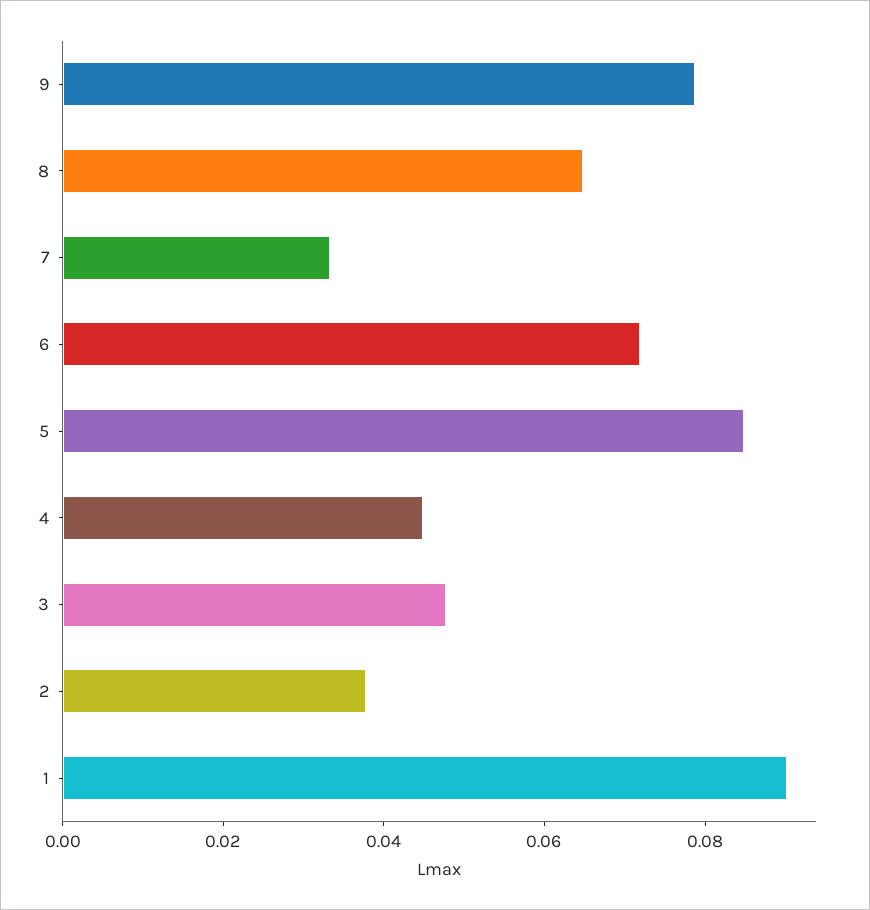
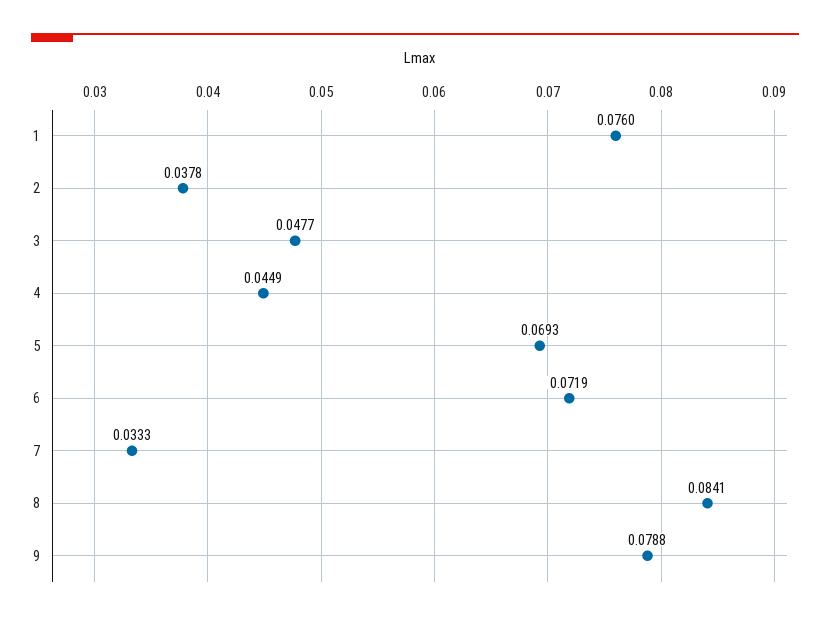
  {
    "9": 0.0788,
-   "8": 0.065,
+   "8": 0.0841,
    "7": 0.0333,
    "6": 0.0719,
-   "5": 0.085,
+   "5": 0.0693,
    "4": 0.0449,
    "3": 0.0477,
    "2": 0.0378,
-   "1": 0.09
+   "1": 0.076
  }

